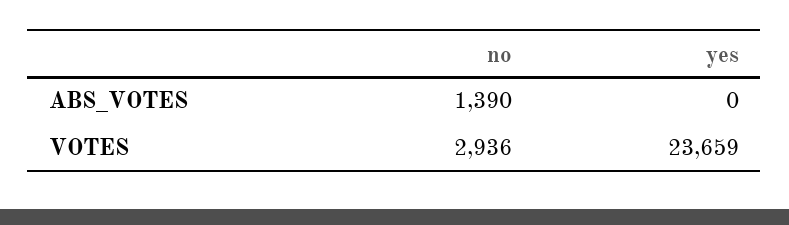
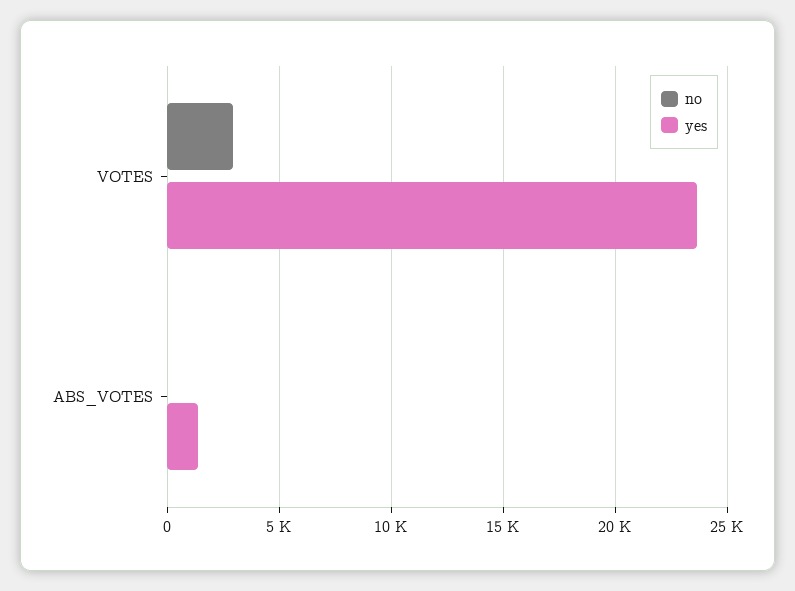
  {
    "no": {
-     "ABS_VOTES": 1390,
+     "ABS_VOTES": 0,
      "VOTES": 2936
    },
    "yes": {
-     "ABS_VOTES": 0,
+     "ABS_VOTES": 1500,
      "VOTES": 23659
    }
  }

